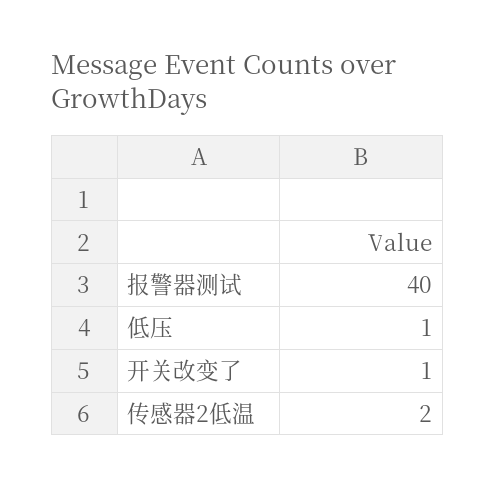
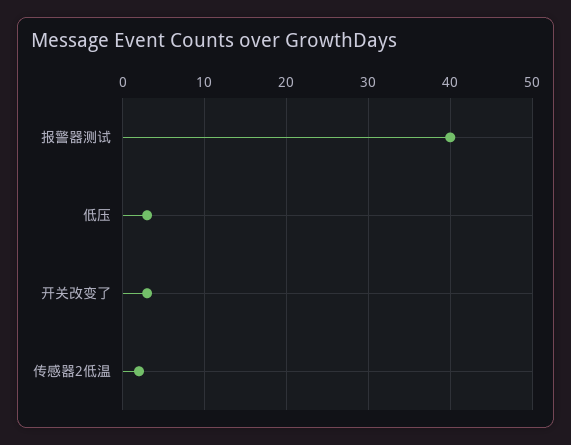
  {
    "报警器测试": 40,
-   "低压": 1,
+   "低压": 3,
-   "开关改变了": 1,
+   "开关改变了": 3,
    "传感器2低温": 2
  }

